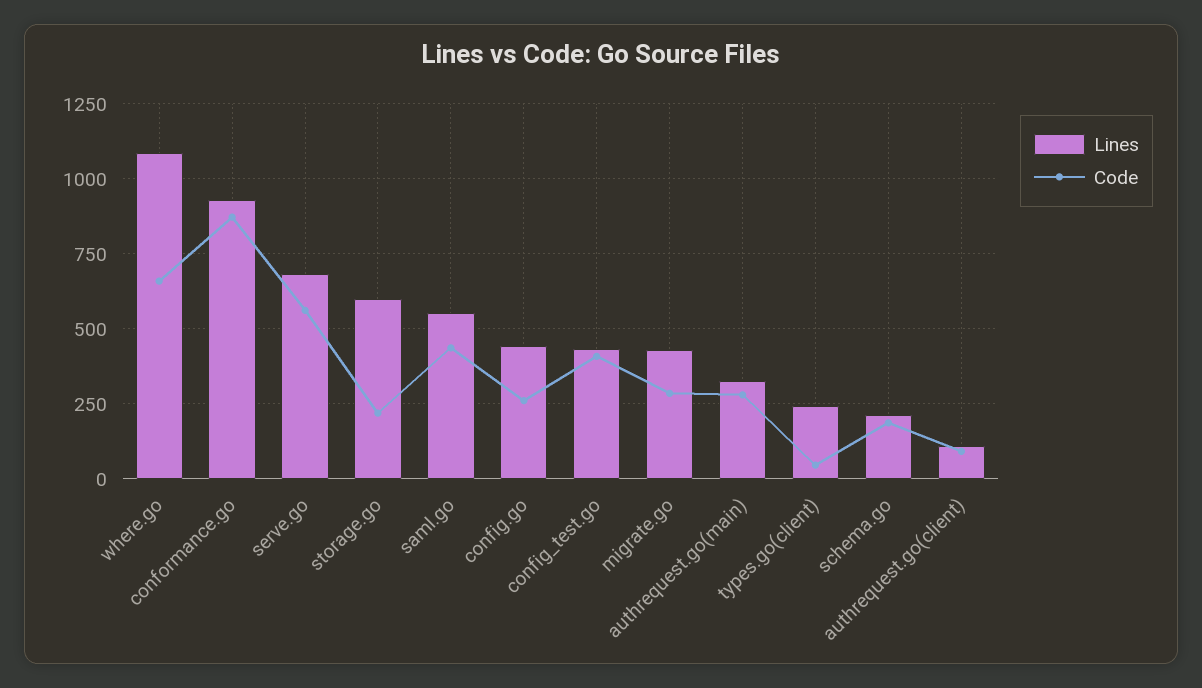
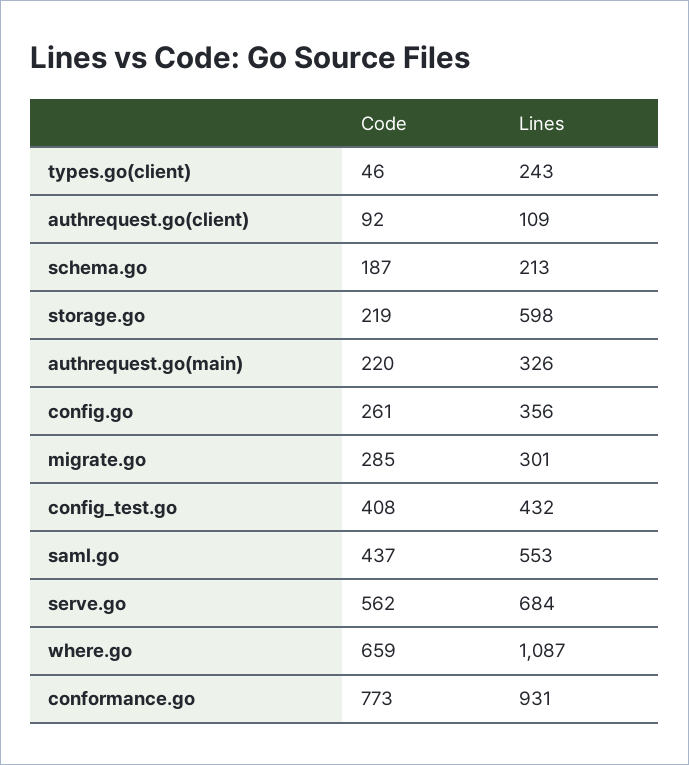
  {
    "Lines": {
      "where.go": 1087,
      "conformance.go": 931,
      "serve.go": 684,
      "storage.go": 598,
      "saml.go": 553,
-     "config.go": 450,
+     "config.go": 356,
      "config_test.go": 432,
-     "migrate.go": 425,
+     "migrate.go": 301,
      "authrequest.go(main)": 326,
      "types.go(client)": 243,
      "schema.go": 213,
      "authrequest.go(client)": 109
    },
    "Code": {
      "where.go": 659,
-     "conformance.go": 875,
+     "conformance.go": 773,
      "serve.go": 562,
      "storage.go": 219,
      "saml.go": 437,
      "config.go": 261,
      "config_test.go": 408,
      "migrate.go": 285,
-     "authrequest.go(main)": 275,
+     "authrequest.go(main)": 220,
      "types.go(client)": 46,
      "schema.go": 187,
      "authrequest.go(client)": 92
    }
  }

